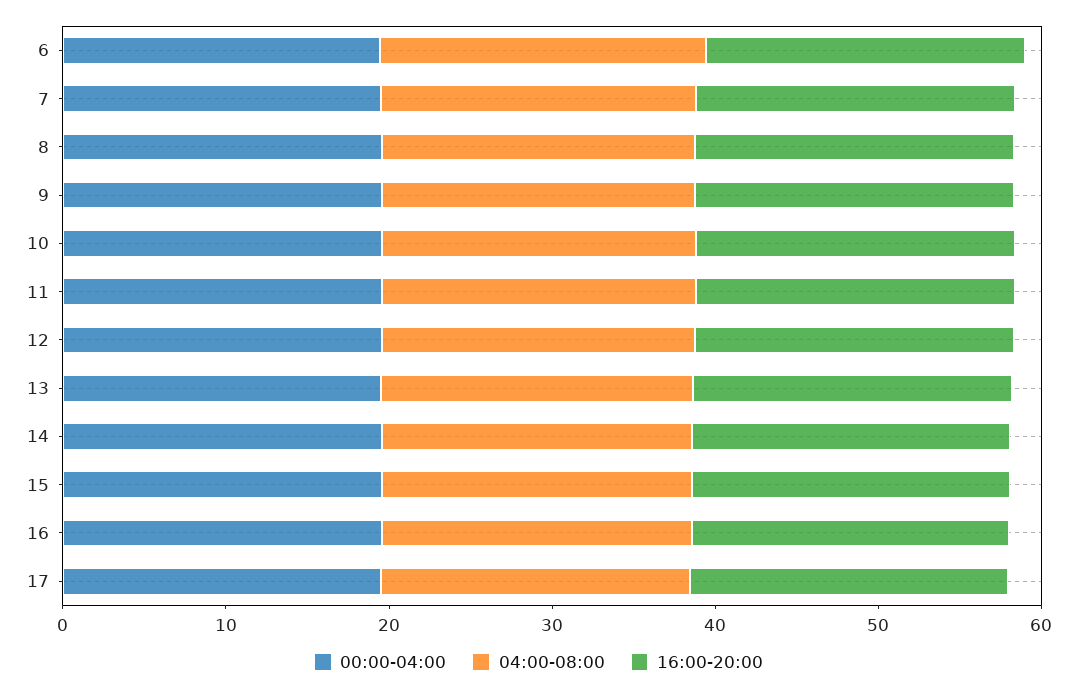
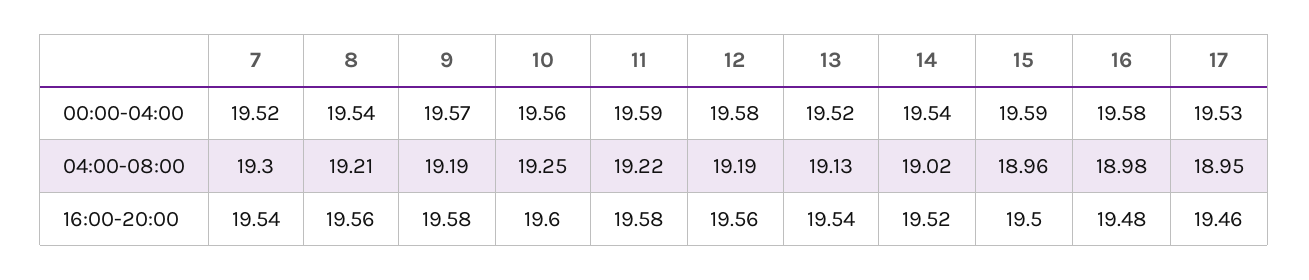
  {
    "00:00-04:00": {
-     "6": 20,
      "7": 19.52,
      "8": 19.54,
      "9": 19.57,
      "10": 19.56,
      "11": 19.59,
      "12": 19.58,
      "13": 19.52,
      "14": 19.54,
      "15": 19.59,
      "16": 19.58,
      "17": 19.53
    },
    "04:00-08:00": {
-     "6": 20,
      "7": 19.3,
      "8": 19.21,
      "9": 19.19,
      "10": 19.25,
      "11": 19.22,
      "12": 19.19,
      "13": 19.13,
      "14": 19.02,
      "15": 18.96,
      "16": 18.98,
      "17": 18.95
    },
    "16:00-20:00": {
-     "6": 20,
      "7": 19.54,
      "8": 19.56,
      "9": 19.58,
      "10": 19.6,
      "11": 19.58,
      "12": 19.56,
      "13": 19.54,
      "14": 19.52,
      "15": 19.5,
      "16": 19.48,
      "17": 19.46
    }
  }

